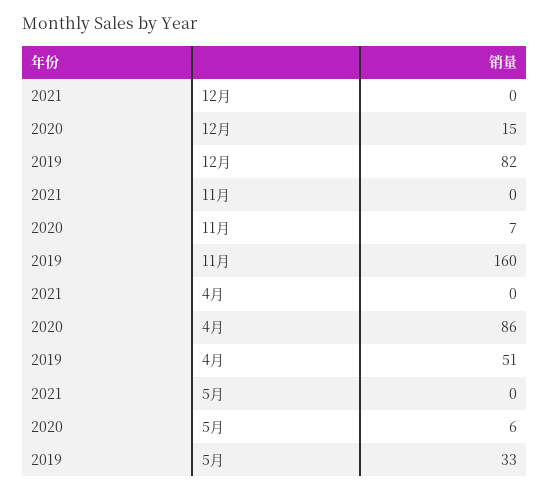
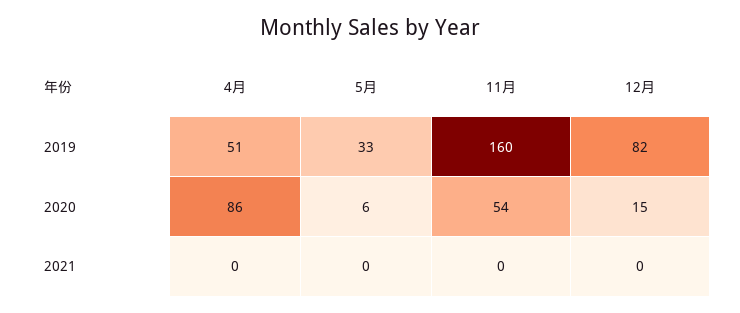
  {
    "2021": {
      "12月": 0,
      "11月": 0,
      "4月": 0,
      "5月": 0
    },
    "2020": {
      "12月": 15,
-     "11月": 7,
+     "11月": 54,
      "4月": 86,
      "5月": 6
    },
    "2019": {
      "12月": 82,
      "11月": 160,
      "4月": 51,
      "5月": 33
    }
  }

